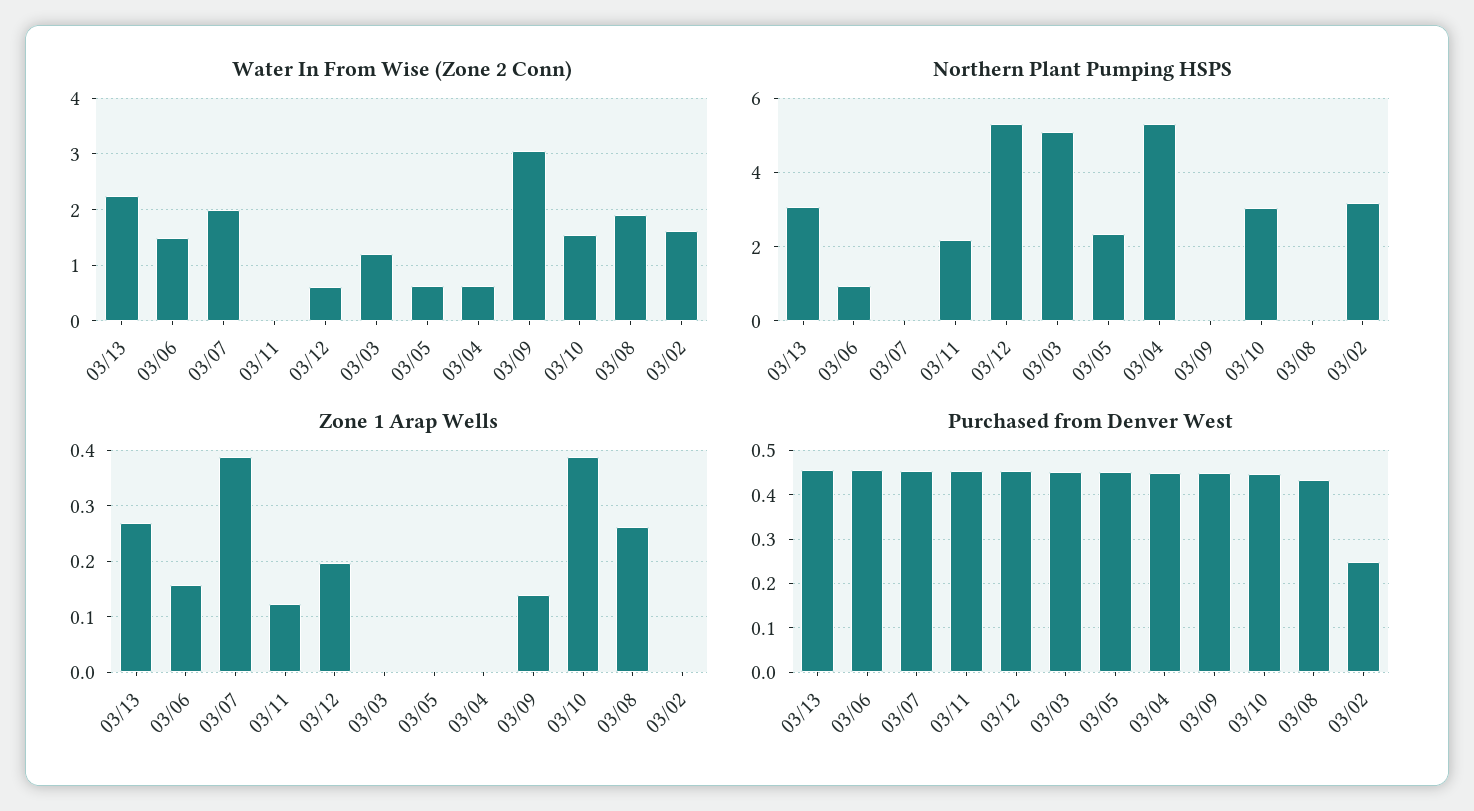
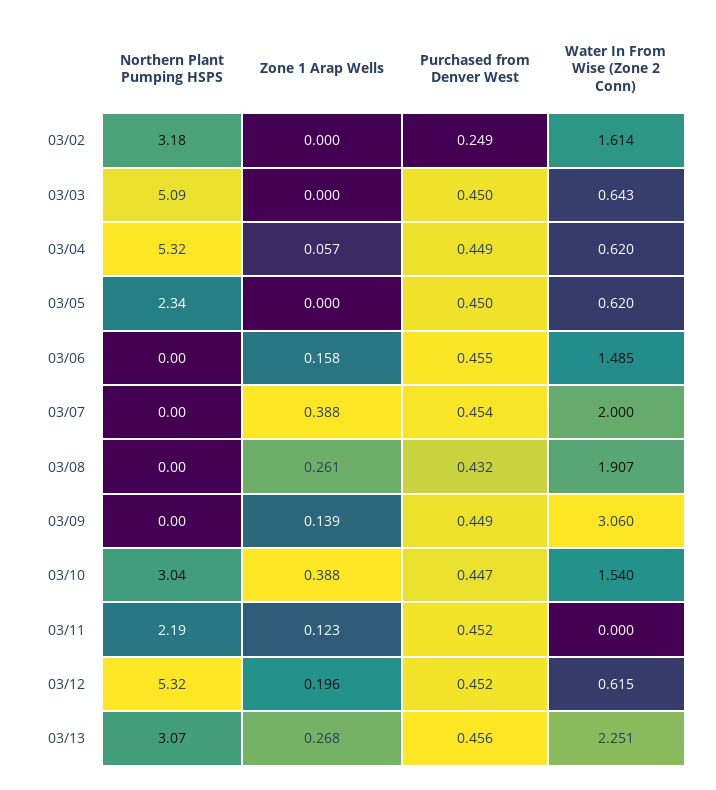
  {
    "Water In From Wise (Zone 2 Conn)": {
      "03/13": 2.251,
      "03/06": 1.485,
      "03/07": 2,
      "03/11": 0,
      "03/12": 0.615,
-     "03/03": 1.2,
+     "03/03": 0.643,
      "03/05": 0.62,
      "03/04": 0.62,
      "03/09": 3.06,
      "03/10": 1.54,
      "03/08": 1.907,
      "03/02": 1.614
    },
    "Northern Plant Pumping HSPS": {
      "03/13": 3.07,
-     "03/06": 1,
+     "03/06": 0,
      "03/07": 0,
      "03/11": 2.19,
      "03/12": 5.32,
      "03/03": 5.09,
      "03/05": 2.34,
      "03/04": 5.32,
      "03/09": 0,
      "03/10": 3.04,
      "03/08": 0,
      "03/02": 3.18
    },
    "Zone 1 Arap Wells": {
      "03/13": 0.268,
      "03/06": 0.158,
      "03/07": 0.388,
      "03/11": 0.123,
      "03/12": 0.196,
      "03/03": 0,
      "03/05": 0,
-     "03/04": 0,
+     "03/04": 0.057,
      "03/09": 0.139,
      "03/10": 0.388,
      "03/08": 0.261,
      "03/02": 0
    },
    "Purchased from Denver West": {
      "03/13": 0.456,
      "03/06": 0.455,
      "03/07": 0.454,
      "03/11": 0.452,
      "03/12": 0.452,
      "03/03": 0.45,
      "03/05": 0.45,
      "03/04": 0.449,
      "03/09": 0.449,
      "03/10": 0.447,
      "03/08": 0.432,
      "03/02": 0.249
    }
  }

